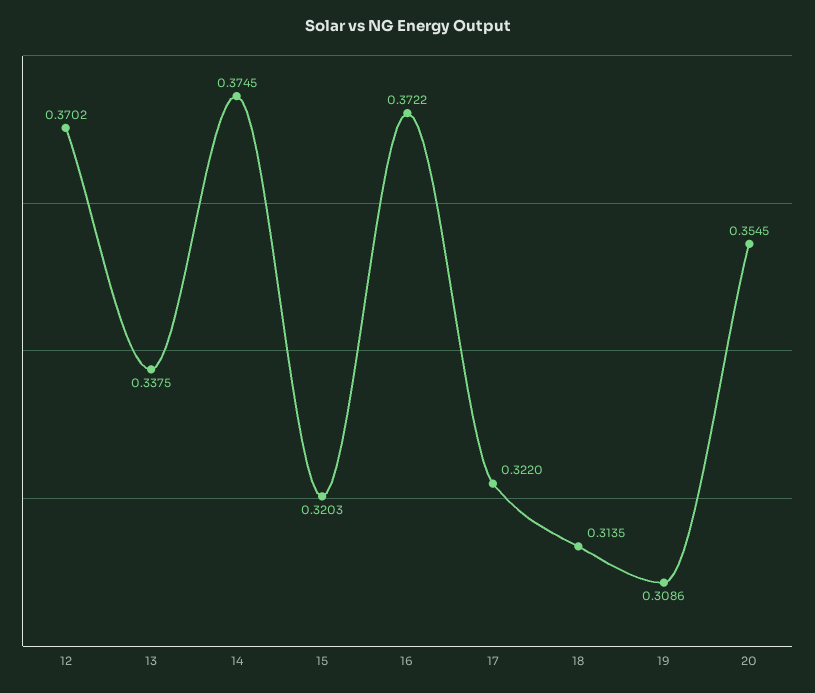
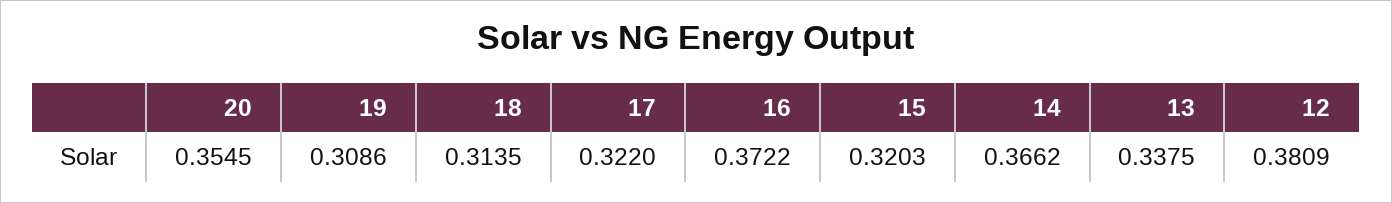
  {
-   "12": 0.3702,
+   "12": 0.3809,
    "13": 0.3375,
-   "14": 0.3745,
+   "14": 0.3662,
    "15": 0.3203,
    "16": 0.3722,
    "17": 0.322,
    "18": 0.3135,
    "19": 0.3086,
    "20": 0.3545
  }

